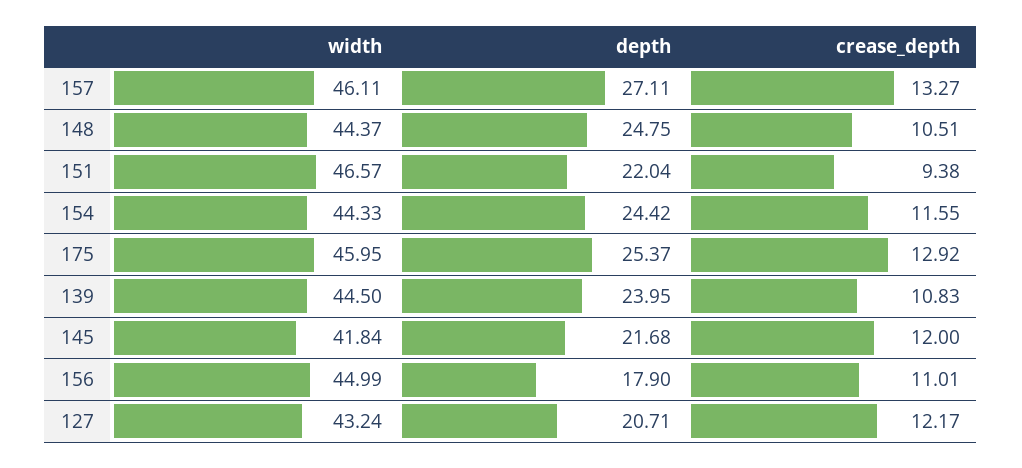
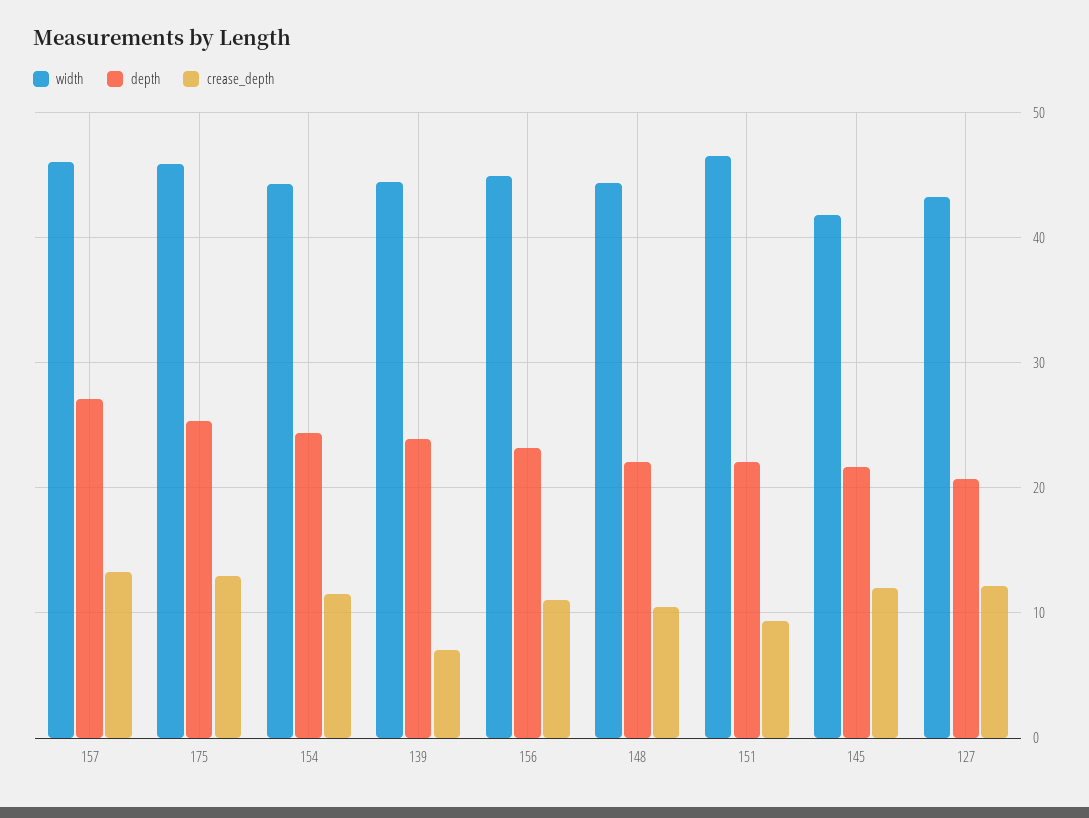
  {
    "width": {
      "157": 46.11,
      "148": 44.37,
      "151": 46.57,
      "154": 44.33,
      "175": 45.95,
      "139": 44.5,
      "145": 41.84,
      "156": 44.99,
      "127": 43.24
    },
    "depth": {
      "157": 27.11,
-     "148": 24.75,
+     "148": 22,
      "151": 22.04,
      "154": 24.42,
      "175": 25.37,
      "139": 23.95,
      "145": 21.68,
-     "156": 17.9,
+     "156": 23,
      "127": 20.71
    },
    "crease_depth": {
      "157": 13.27,
      "148": 10.51,
      "151": 9.38,
      "154": 11.55,
      "175": 12.92,
-     "139": 10.83,
+     "139": 7,
      "145": 12,
      "156": 11.01,
      "127": 12.17
    }
  }

